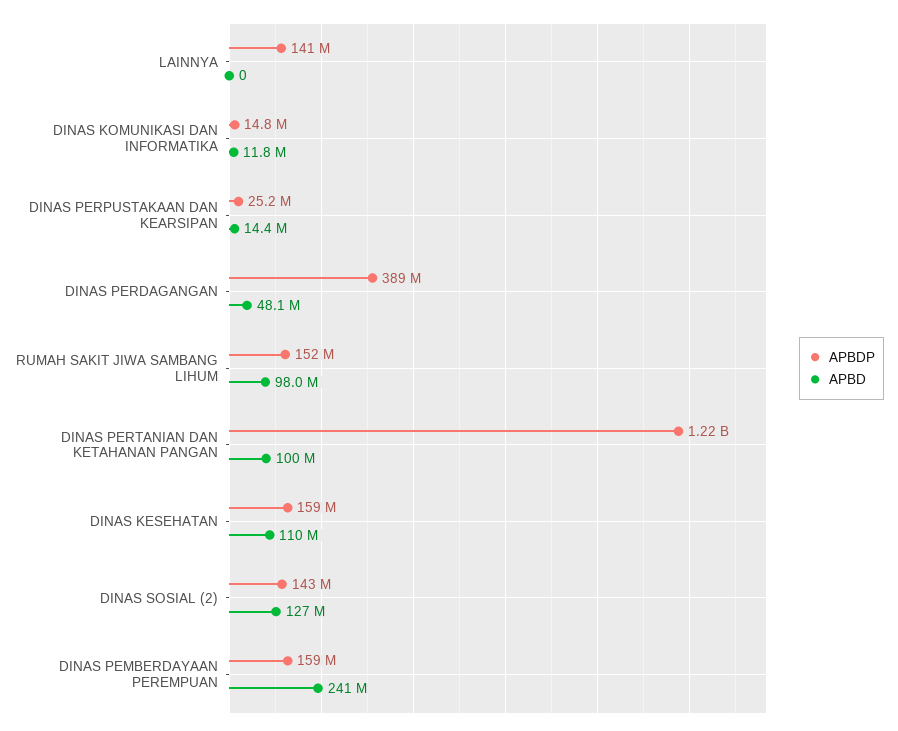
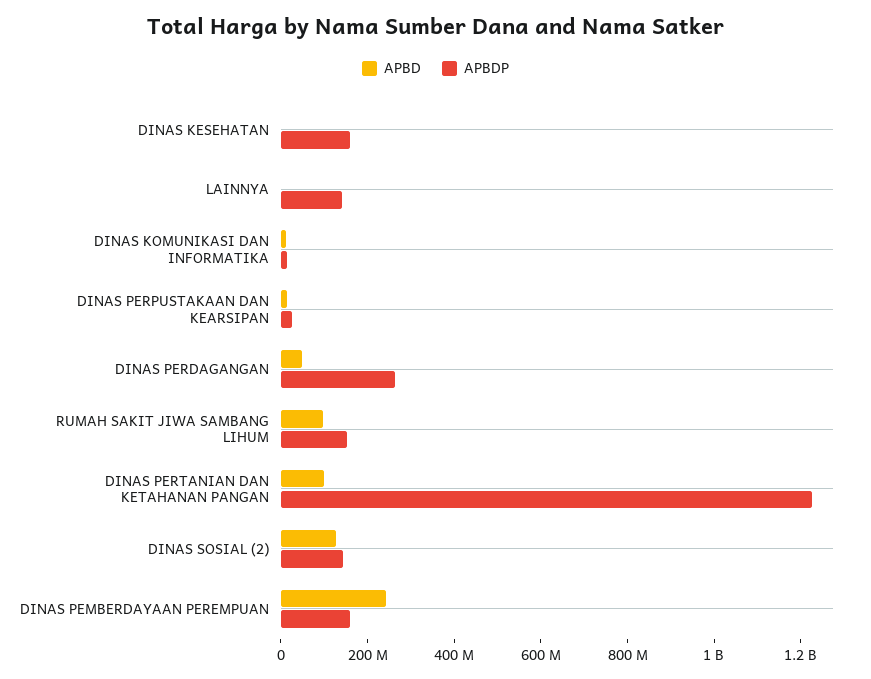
  {
    "APBDP": {
      "LAINNYA": 141000000,
      "DINAS KOMUNIKASI DAN INFORMATIKA": 14800000,
      "DINAS PERPUSTAKAAN DAN KEARSIPAN": 25200000,
-     "DINAS PERDAGANGAN": 389000000,
+     "DINAS PERDAGANGAN": 250000000,
      "RUMAH SAKIT JIWA SAMBANG LIHUM": 152000000,
      "DINAS PERTANIAN DAN KETAHANAN PANGAN": 1220000000,
      "DINAS KESEHATAN": 159000000,
      "DINAS SOSIAL (2)": 143000000,
      "DINAS PEMBERDAYAAN PEREMPUAN": 159000000
    },
    "APBD": {
      "LAINNYA": 0,
      "DINAS KOMUNIKASI DAN INFORMATIKA": 11800000,
      "DINAS PERPUSTAKAAN DAN KEARSIPAN": 14400000,
      "DINAS PERDAGANGAN": 48100000,
      "RUMAH SAKIT JIWA SAMBANG LIHUM": 98000000,
      "DINAS PERTANIAN DAN KETAHANAN PANGAN": 100000000,
-     "DINAS KESEHATAN": 110000000,
+     "DINAS KESEHATAN": 0,
      "DINAS SOSIAL (2)": 127000000,
      "DINAS PEMBERDAYAAN PEREMPUAN": 241000000
    }
  }

